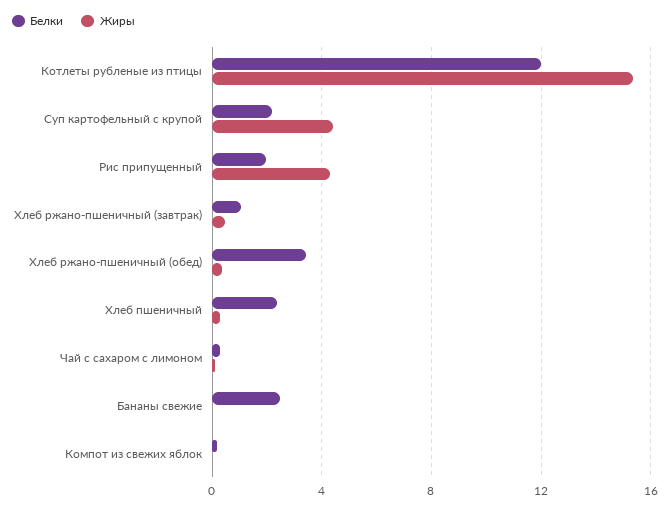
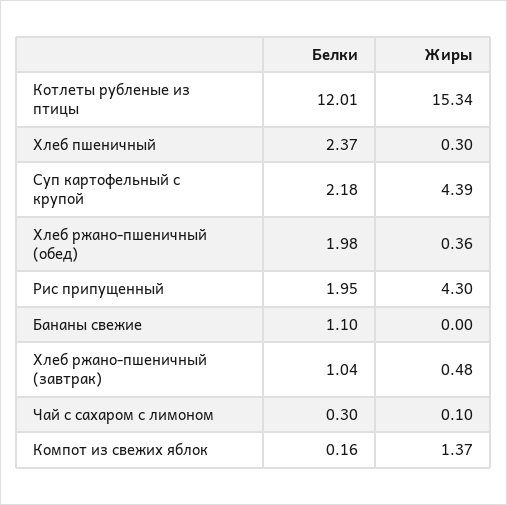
  {
    "Белки": {
      "Котлеты рубленые из птицы": 12.01,
      "Суп картофельный с крупой": 2.18,
      "Рис припущенный": 1.95,
      "Хлеб ржано-пшеничный (завтрак)": 1.04,
-     "Хлеб ржано-пшеничный (обед)": 3.5,
+     "Хлеб ржано-пшеничный (обед)": 1.98,
      "Хлеб пшеничный": 2.37,
      "Чай с сахаром с лимоном": 0.3,
-     "Бананы свежие": 2.5,
+     "Бананы свежие": 1.1,
      "Компот из свежих яблок": 0.16
    },
    "Жиры": {
      "Котлеты рубленые из птицы": 15.34,
      "Суп картофельный с крупой": 4.39,
      "Рис припущенный": 4.3,
      "Хлеб ржано-пшеничный (завтрак)": 0.48,
      "Хлеб ржано-пшеничный (обед)": 0.36,
      "Хлеб пшеничный": 0.3,
      "Чай с сахаром с лимоном": 0.1,
      "Бананы свежие": 0,
-     "Компот из свежих яблок": 0
+     "Компот из свежих яблок": 1.37
    }
  }

